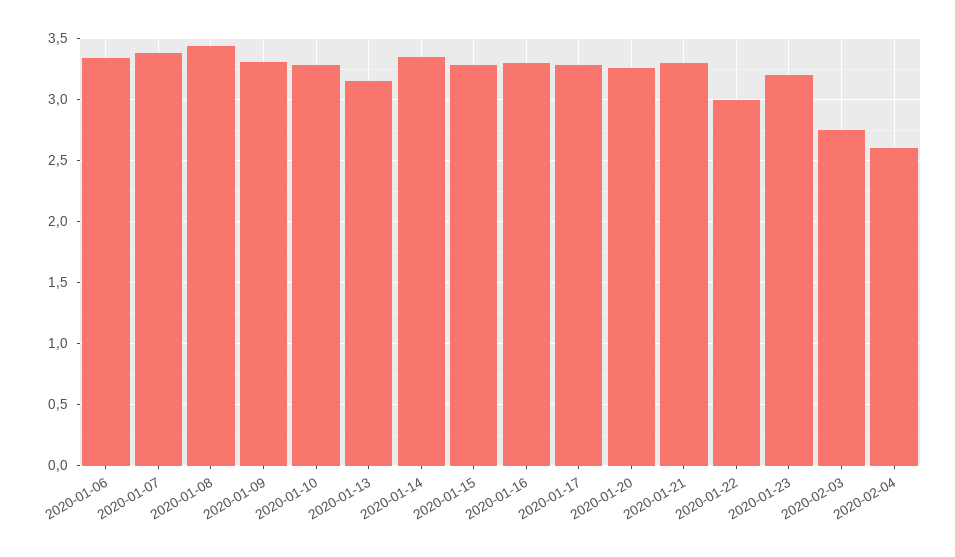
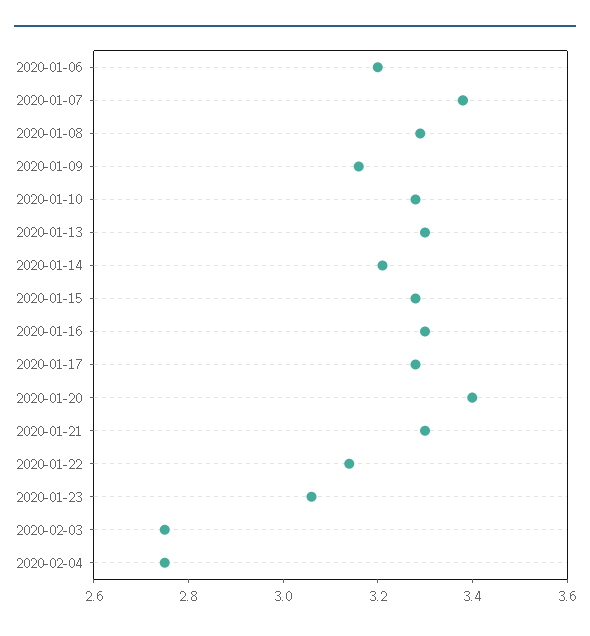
  {
-   "2020-01-06": 3.35,
+   "2020-01-06": 3.2,
    "2020-01-07": 3.4,
-   "2020-01-08": 3.45,
+   "2020-01-08": 3.3,
-   "2020-01-09": 3.3,
+   "2020-01-09": 3.15,
    "2020-01-10": 3.3,
-   "2020-01-13": 3.15,
+   "2020-01-13": 3.3,
-   "2020-01-14": 3.35,
+   "2020-01-14": 3.2,
    "2020-01-15": 3.3,
    "2020-01-16": 3.3,
    "2020-01-17": 3.3,
-   "2020-01-20": 3.25,
+   "2020-01-20": 3.4,
    "2020-01-21": 3.3,
-   "2020-01-22": 3,
+   "2020-01-22": 3.15,
-   "2020-01-23": 3.2,
+   "2020-01-23": 3.05,
    "2020-02-03": 2.75,
-   "2020-02-04": 2.6
+   "2020-02-04": 2.75
  }

